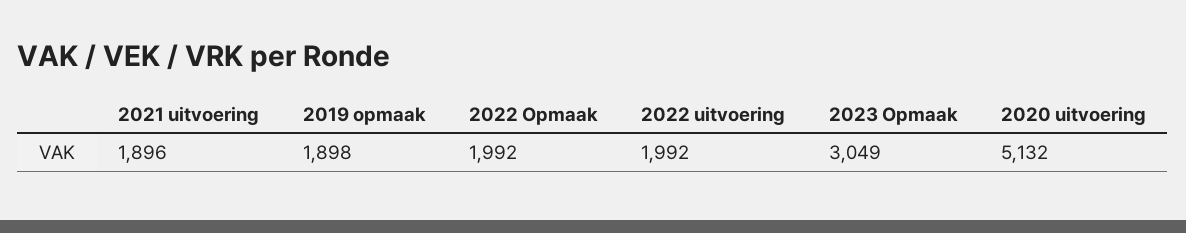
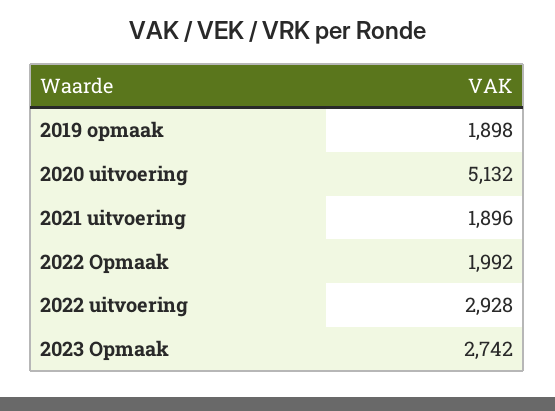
  {
    "2021 uitvoering": 1896,
    "2019 opmaak": 1898,
    "2022 Opmaak": 1992,
-   "2022 uitvoering": 1992,
+   "2022 uitvoering": 2928,
-   "2023 Opmaak": 3049,
+   "2023 Opmaak": 2742,
    "2020 uitvoering": 5132
  }

